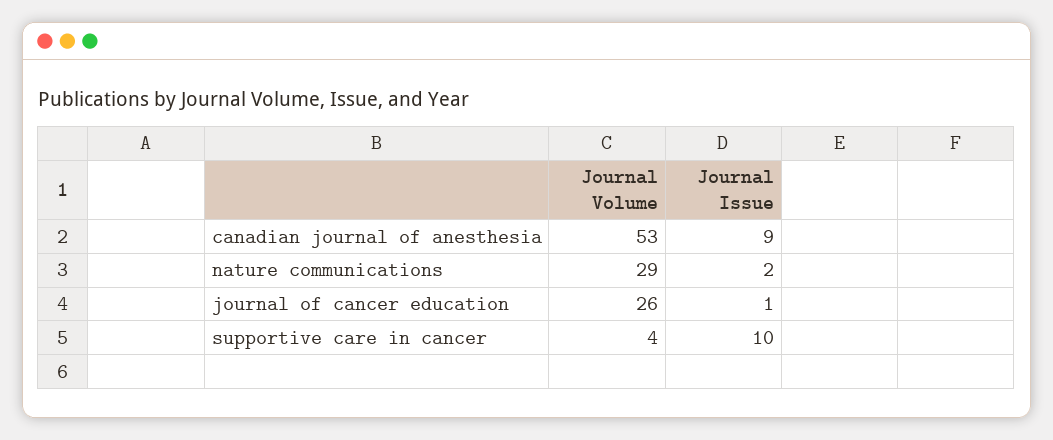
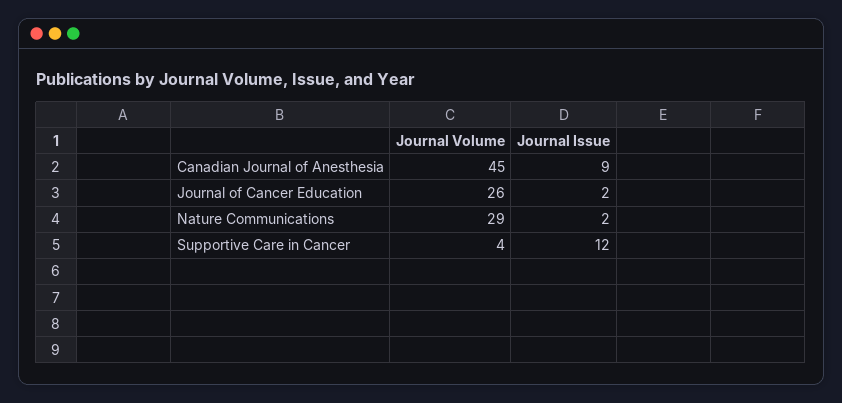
  {
    "Journal Volume": {
-     "canadian journal of anesthesia": 53,
+     "canadian journal of anesthesia": 45,
      "nature communications": 29,
      "journal of cancer education": 26,
      "supportive care in cancer": 4
    },
    "Journal Issue": {
      "canadian journal of anesthesia": 9,
      "nature communications": 2,
-     "journal of cancer education": 1,
+     "journal of cancer education": 2,
-     "supportive care in cancer": 10
+     "supportive care in cancer": 12
    }
  }

